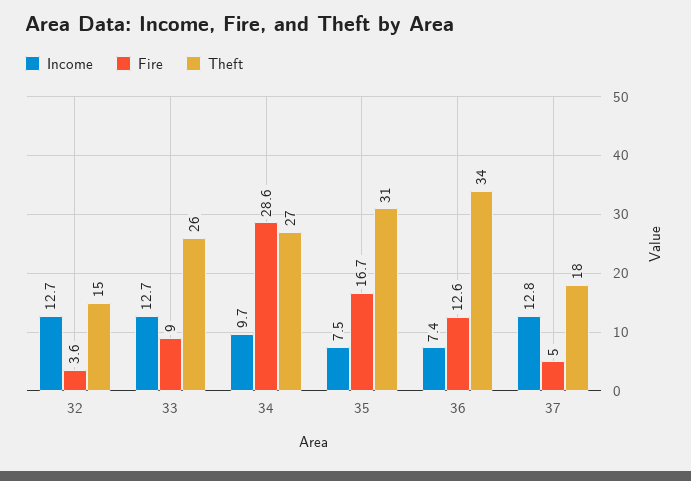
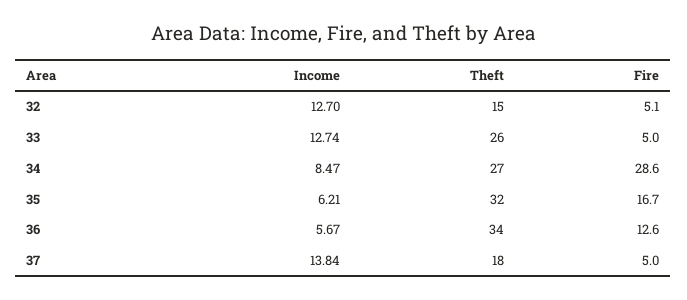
  {
    "Income": {
      "32": 12.7,
      "33": 12.74,
-     "34": 9.7,
+     "34": 8.47,
-     "35": 7.5,
+     "35": 6.21,
-     "36": 7.4,
+     "36": 5.67,
-     "37": 12.8
+     "37": 13.84
    },
    "Fire": {
-     "32": 3.6,
+     "32": 5.1,
-     "33": 9,
+     "33": 5,
      "34": 28.6,
      "35": 16.7,
      "36": 12.6,
      "37": 5
    },
    "Theft": {
      "32": 15,
      "33": 26,
      "34": 27,
-     "35": 31,
+     "35": 32,
      "36": 34,
      "37": 18
    }
  }

